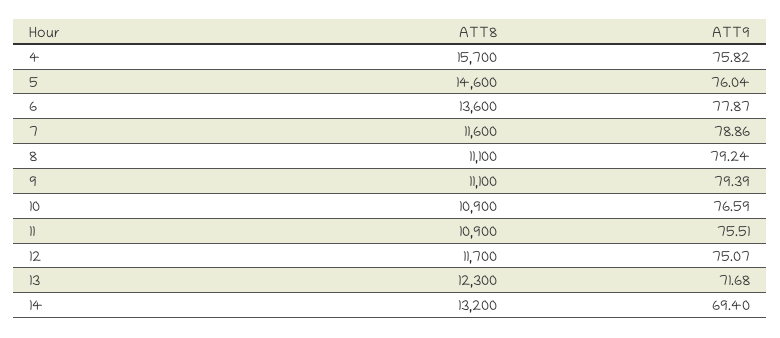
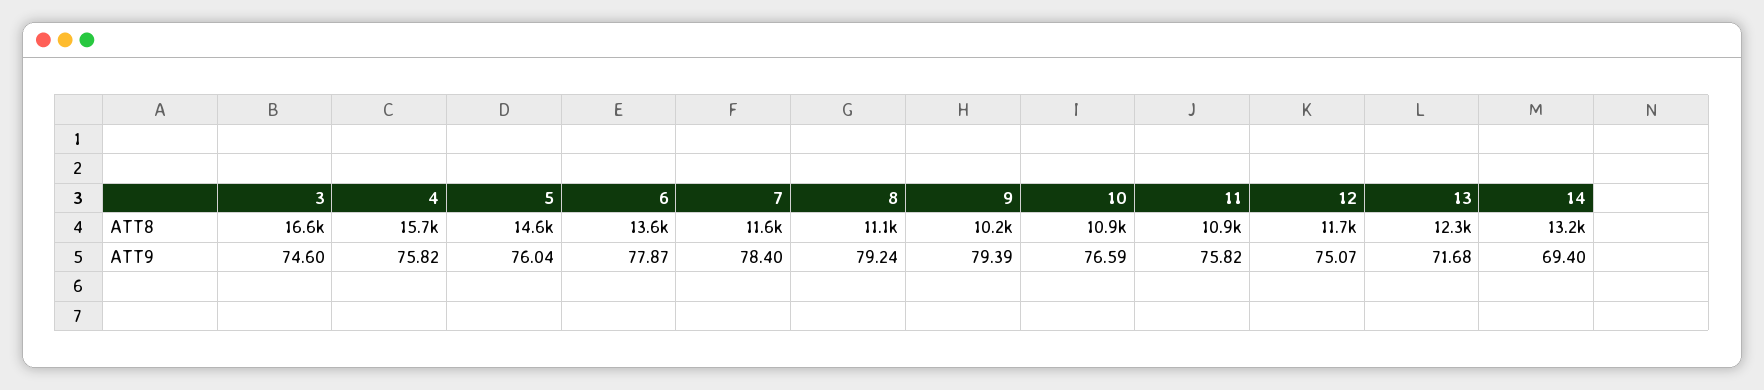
  {
    "ATT8": {
      "4": 15700,
      "5": 14600,
      "6": 13600,
      "7": 11600,
      "8": 11100,
-     "9": 11100,
+     "9": 10200,
      "10": 10900,
      "11": 10900,
      "12": 11700,
      "13": 12300,
-     "14": 13200
+     "14": 13200,
+     "3": 16600
    },
    "ATT9": {
      "4": 75.82,
      "5": 76.04,
      "6": 77.87,
-     "7": 78.86,
+     "7": 78.4,
      "8": 79.24,
      "9": 79.39,
      "10": 76.59,
-     "11": 75.51,
+     "11": 75.82,
      "12": 75.07,
      "13": 71.68,
-     "14": 69.4
+     "14": 69.4,
+     "3": 74.6
    }
  }

